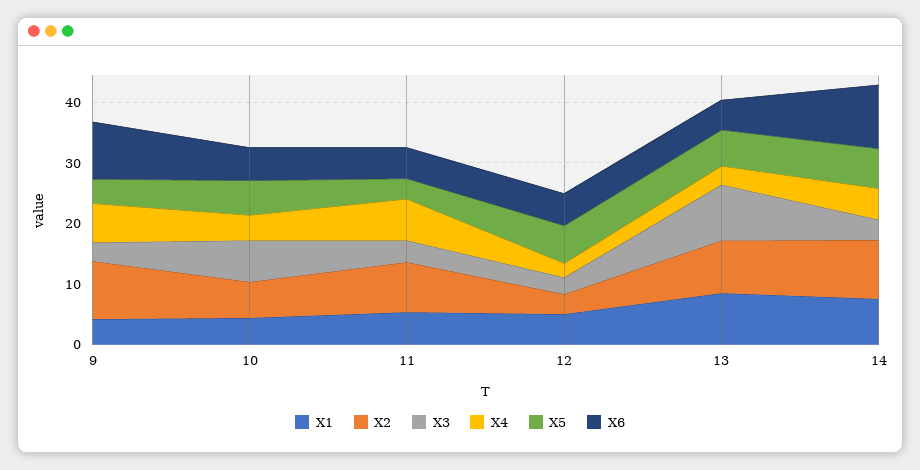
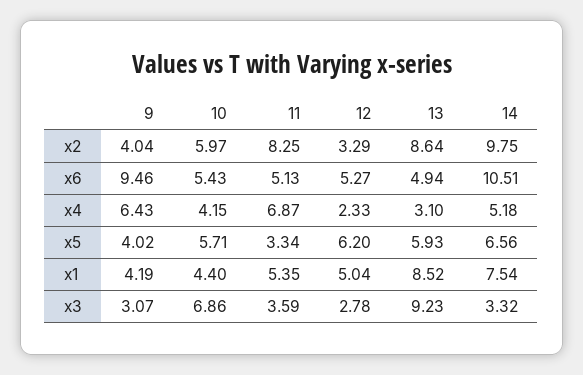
  {
    "X1": {
      "9": 4.19,
      "10": 4.4,
      "11": 5.35,
      "12": 5.04,
      "13": 8.52,
      "14": 7.54
    },
    "X2": {
-     "9": 10,
+     "9": 4.04,
      "10": 5.97,
      "11": 8.25,
      "12": 3.29,
      "13": 8.64,
      "14": 9.75
    },
    "X3": {
      "9": 3.07,
      "10": 6.86,
      "11": 3.59,
      "12": 2.78,
      "13": 9.23,
      "14": 3.32
    },
    "X4": {
      "9": 6.43,
      "10": 4.15,
      "11": 6.87,
      "12": 2.33,
      "13": 3.1,
      "14": 5.18
    },
    "X5": {
      "9": 4.02,
      "10": 5.71,
      "11": 3.34,
      "12": 6.2,
      "13": 5.93,
      "14": 6.56
    },
    "X6": {
      "9": 9.46,
      "10": 5.43,
      "11": 5.13,
      "12": 5.27,
      "13": 4.94,
      "14": 10.51
    }
  }

